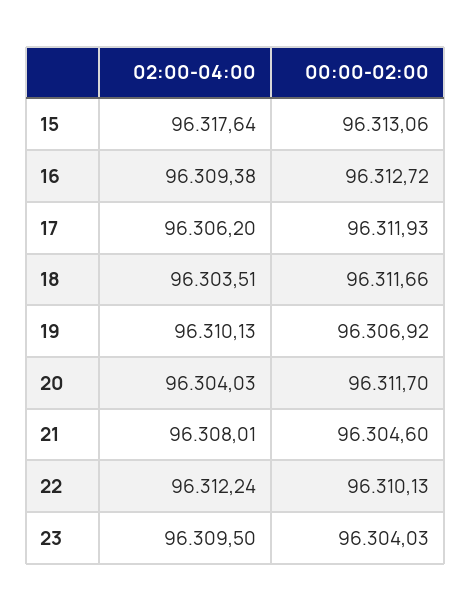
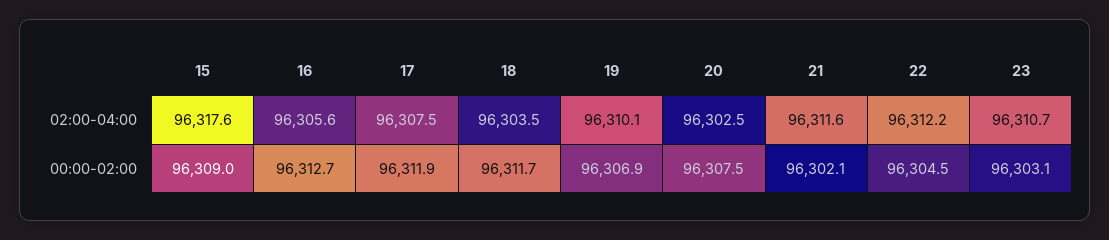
  {
    "02:00-04:00": {
      "15": 96317.64,
-     "16": 96309.38,
+     "16": 96305.6,
-     "17": 96306.2,
+     "17": 96307.5,
      "18": 96303.51,
      "19": 96310.13,
-     "20": 96304.03,
+     "20": 96302.5,
-     "21": 96308.01,
+     "21": 96311.6,
      "22": 96312.24,
-     "23": 96309.5
+     "23": 96310.7
    },
    "00:00-02:00": {
-     "15": 96313.06,
+     "15": 96309,
      "16": 96312.72,
      "17": 96311.93,
      "18": 96311.66,
      "19": 96306.92,
-     "20": 96311.7,
+     "20": 96307.5,
-     "21": 96304.6,
+     "21": 96302.1,
-     "22": 96310.13,
+     "22": 96304.5,
-     "23": 96304.03
+     "23": 96303.1
    }
  }

